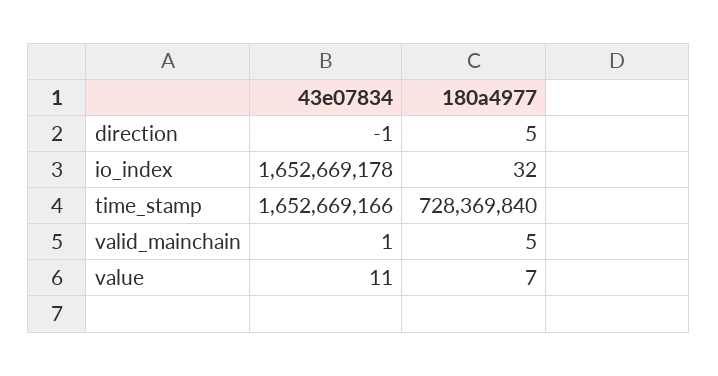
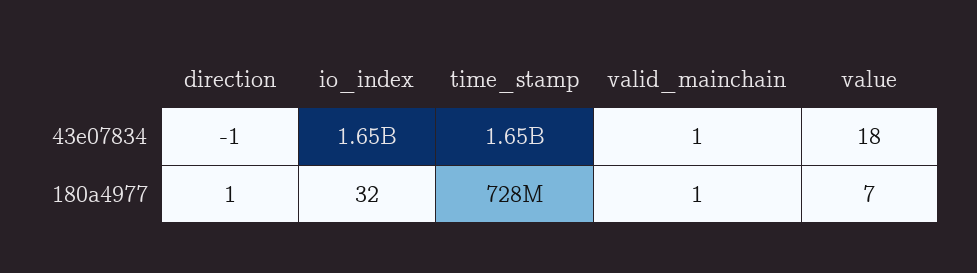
  {
    "43e07834": {
      "direction": -1,
      "io_index": 1652669178,
      "time_stamp": 1652669166,
      "valid_mainchain": 1,
-     "value": 11
+     "value": 18
    },
    "180a4977": {
-     "direction": 5,
+     "direction": 1,
      "io_index": 32,
      "time_stamp": 728369840,
-     "valid_mainchain": 5,
+     "valid_mainchain": 1,
      "value": 7
    }
  }

